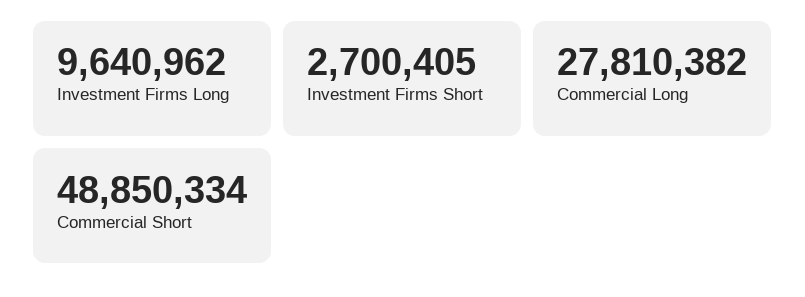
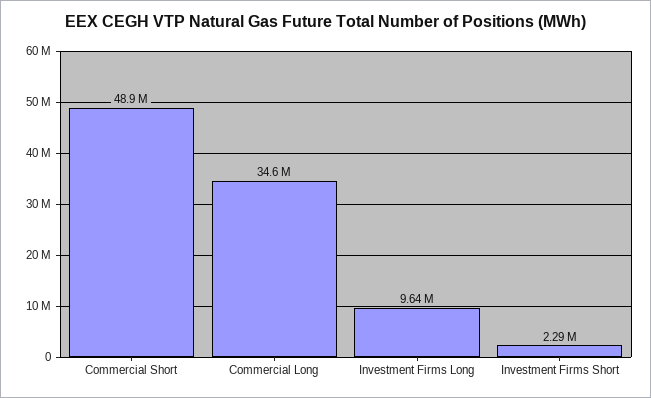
  {
    "Investment Firms Long": 9640962,
-   "Investment Firms Short": 2700405,
+   "Investment Firms Short": 2290000,
-   "Commercial Long": 27810382,
+   "Commercial Long": 34600000,
    "Commercial Short": 48850334
  }

